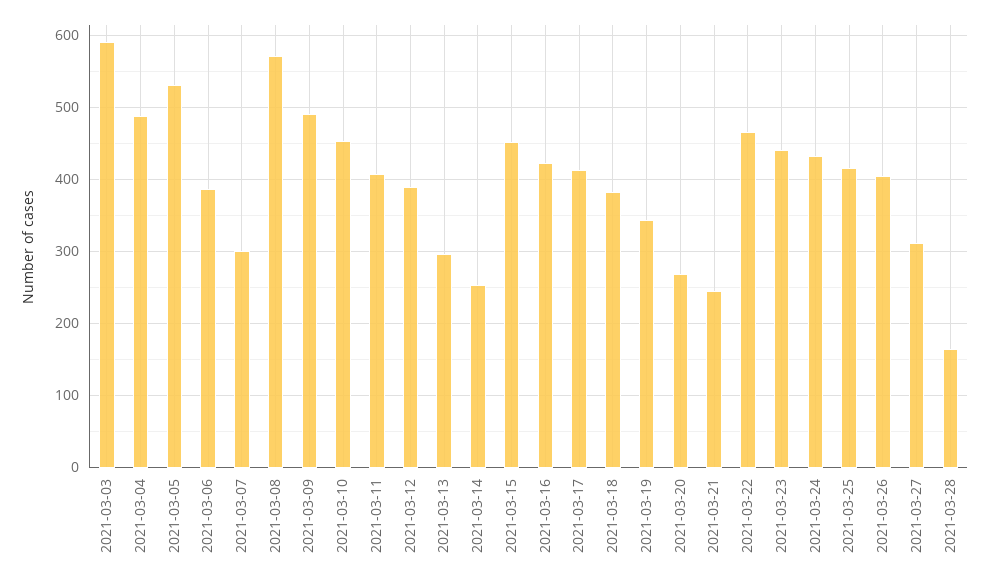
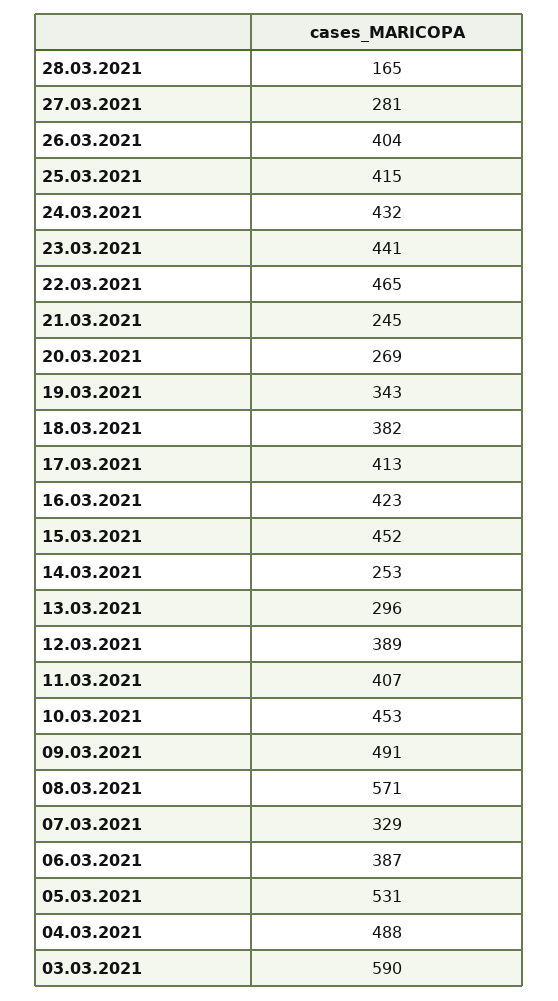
  {
    "2021-03-03": 590,
    "2021-03-04": 488,
    "2021-03-05": 531,
    "2021-03-06": 387,
-   "2021-03-07": 300,
+   "2021-03-07": 329,
    "2021-03-08": 571,
    "2021-03-09": 491,
    "2021-03-10": 453,
    "2021-03-11": 407,
    "2021-03-12": 389,
    "2021-03-13": 296,
    "2021-03-14": 253,
    "2021-03-15": 452,
    "2021-03-16": 423,
    "2021-03-17": 413,
    "2021-03-18": 382,
    "2021-03-19": 343,
    "2021-03-20": 269,
    "2021-03-21": 245,
    "2021-03-22": 465,
    "2021-03-23": 441,
    "2021-03-24": 432,
    "2021-03-25": 415,
    "2021-03-26": 404,
-   "2021-03-27": 310,
+   "2021-03-27": 281,
    "2021-03-28": 165
  }

